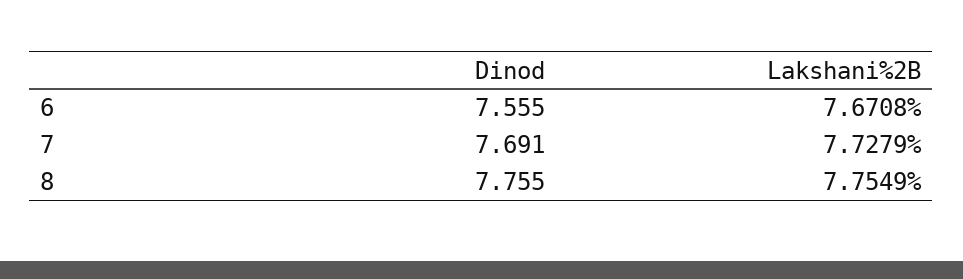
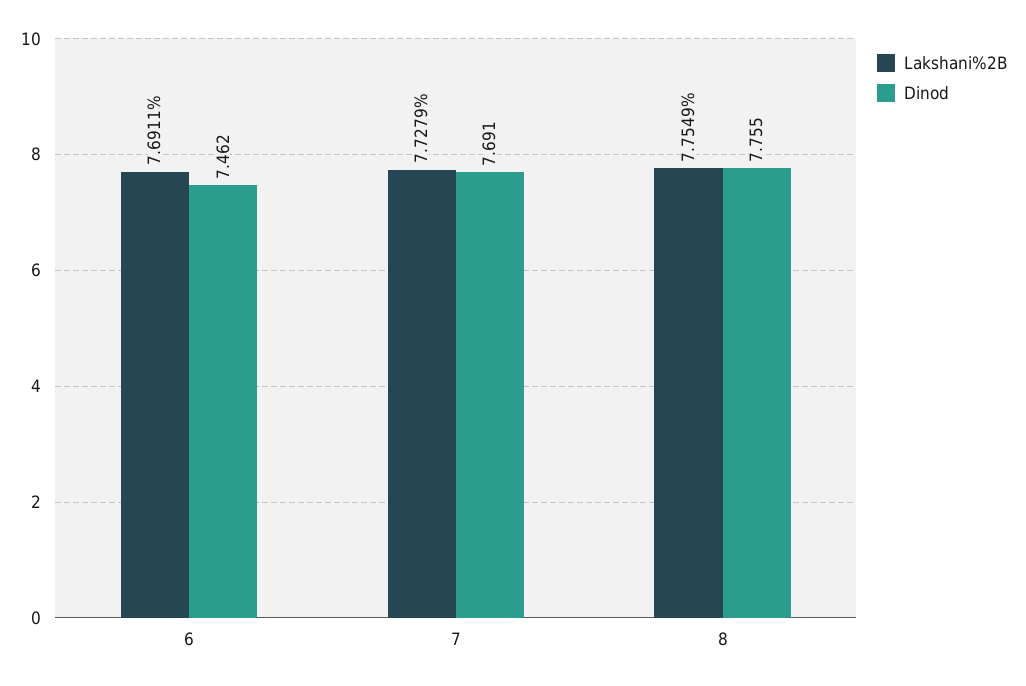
  {
    "Dinod": {
-     "6": 7.555,
+     "6": 7.462,
      "7": 7.691,
      "8": 7.755
    },
    "Lakshani%2B": {
-     "6": 7.6708,
+     "6": 7.6911,
      "7": 7.7279,
      "8": 7.7549
    }
  }

